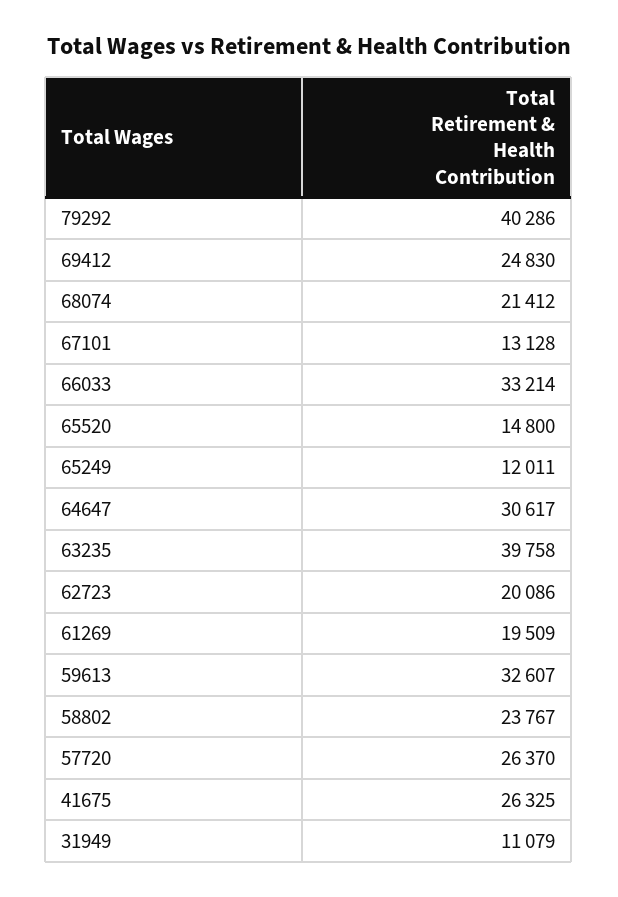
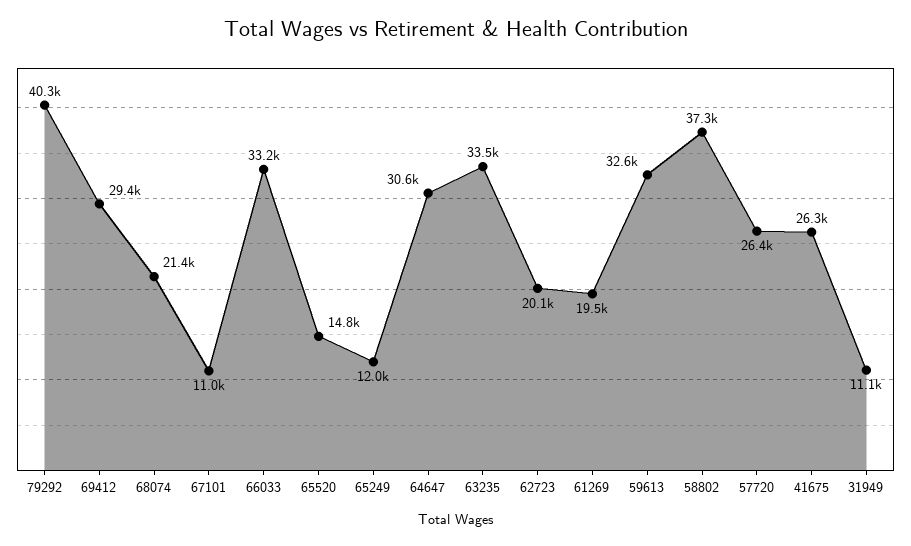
  {
    "79292": 40286,
-   "69412": 24830,
+   "69412": 29400,
    "68074": 21412,
-   "67101": 13128,
+   "67101": 11000,
    "66033": 33214,
    "65520": 14800,
    "65249": 12011,
    "64647": 30617,
-   "63235": 39758,
+   "63235": 33500,
    "62723": 20086,
    "61269": 19509,
    "59613": 32607,
-   "58802": 23767,
+   "58802": 37300,
    "57720": 26370,
    "41675": 26325,
    "31949": 11079
  }

